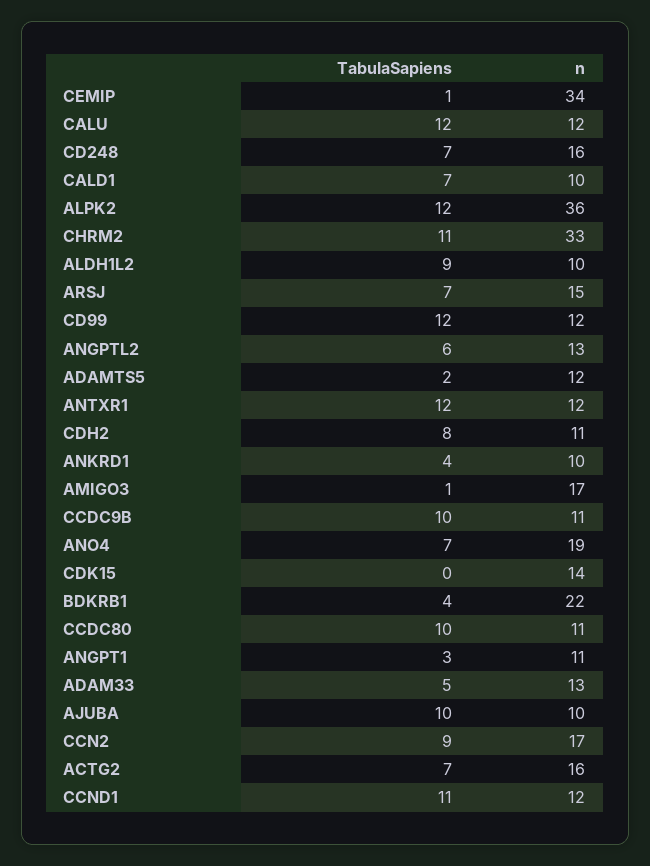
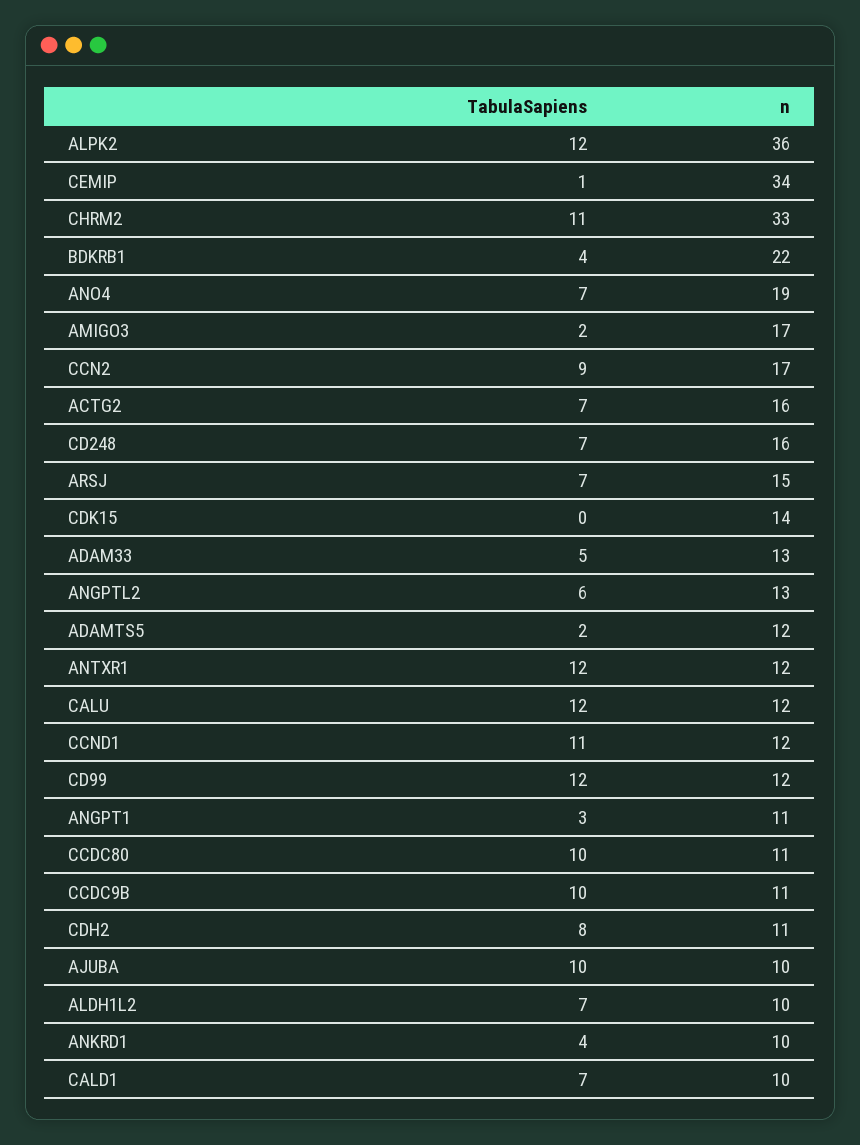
  {
    "TabulaSapiens": {
      "CEMIP": 1,
      "CALU": 12,
      "CD248": 7,
      "CALD1": 7,
      "ALPK2": 12,
      "CHRM2": 11,
-     "ALDH1L2": 9,
+     "ALDH1L2": 7,
      "ARSJ": 7,
      "CD99": 12,
      "ANGPTL2": 6,
      "ADAMTS5": 2,
      "ANTXR1": 12,
      "CDH2": 8,
      "ANKRD1": 4,
-     "AMIGO3": 1,
+     "AMIGO3": 2,
      "CCDC9B": 10,
      "ANO4": 7,
      "CDK15": 0,
      "BDKRB1": 4,
      "CCDC80": 10,
      "ANGPT1": 3,
      "ADAM33": 5,
      "AJUBA": 10,
      "CCN2": 9,
      "ACTG2": 7,
      "CCND1": 11
    },
    "n": {
      "CEMIP": 34,
      "CALU": 12,
      "CD248": 16,
      "CALD1": 10,
      "ALPK2": 36,
      "CHRM2": 33,
      "ALDH1L2": 10,
      "ARSJ": 15,
      "CD99": 12,
      "ANGPTL2": 13,
      "ADAMTS5": 12,
      "ANTXR1": 12,
      "CDH2": 11,
      "ANKRD1": 10,
      "AMIGO3": 17,
      "CCDC9B": 11,
      "ANO4": 19,
      "CDK15": 14,
      "BDKRB1": 22,
      "CCDC80": 11,
      "ANGPT1": 11,
      "ADAM33": 13,
      "AJUBA": 10,
      "CCN2": 17,
      "ACTG2": 16,
      "CCND1": 12
    }
  }

